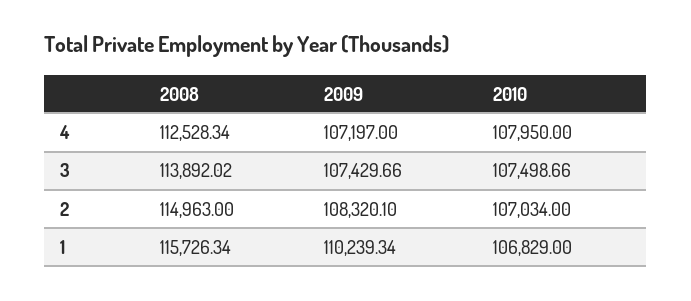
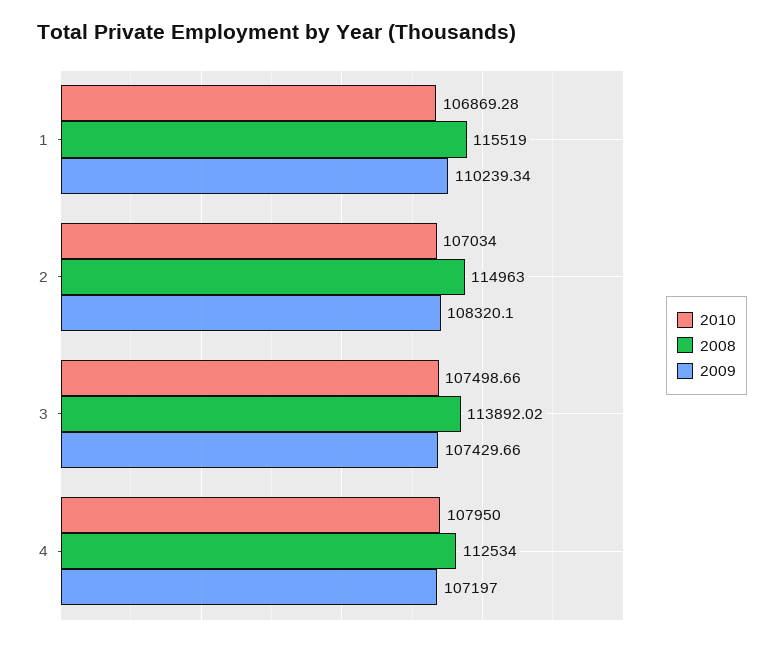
  {
    "2008": {
-     "4": 112528.34,
+     "4": 112534,
      "3": 113892.02,
      "2": 114963,
-     "1": 115726.34
+     "1": 115519
    },
    "2009": {
      "4": 107197,
      "3": 107429.66,
      "2": 108320.1,
      "1": 110239.34
    },
    "2010": {
      "4": 107950,
      "3": 107498.66,
      "2": 107034,
-     "1": 106829
+     "1": 106869.28
    }
  }

